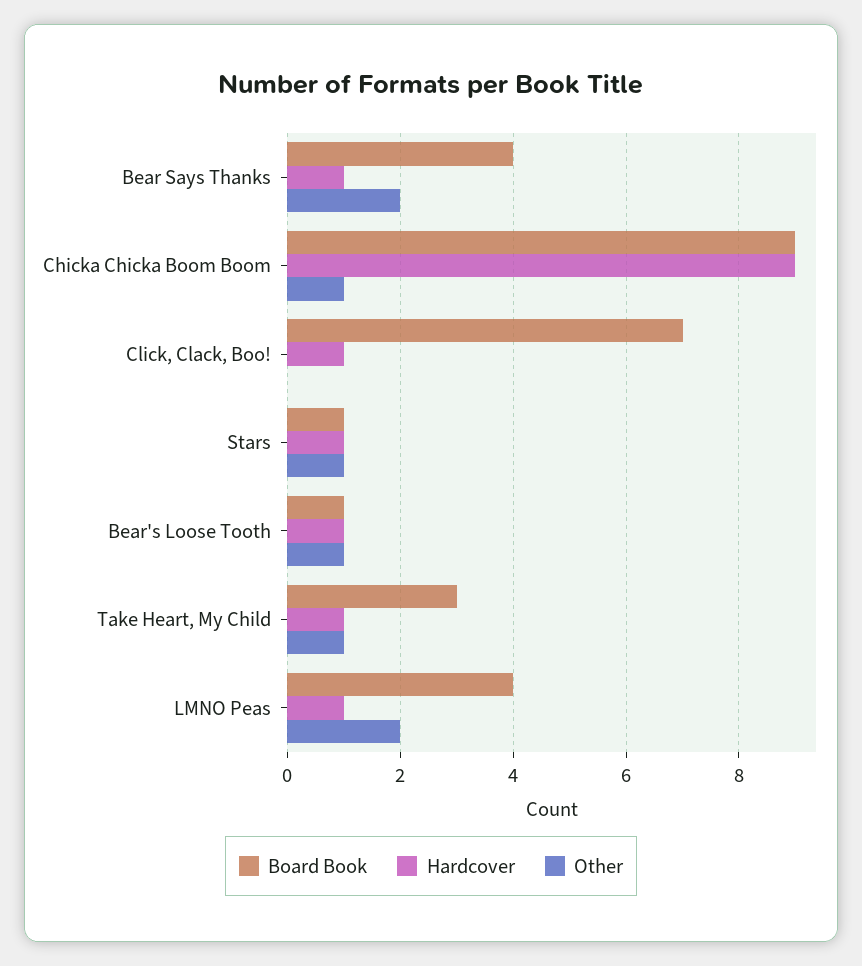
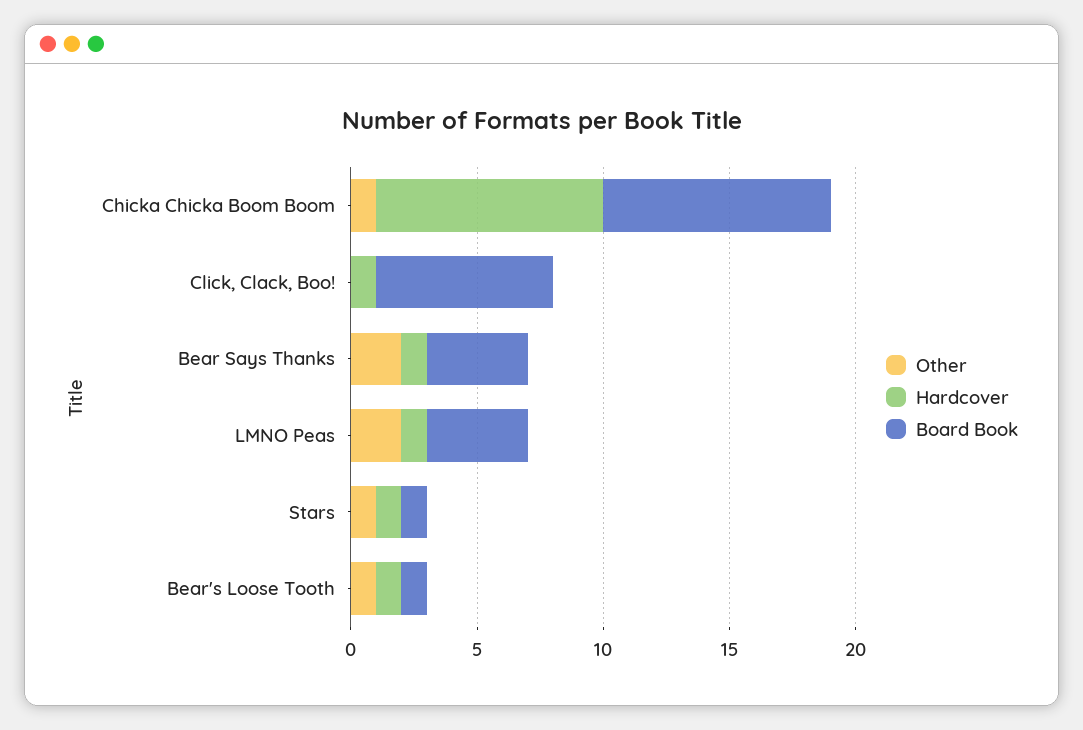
  {
    "Board Book": {
      "Bear Says Thanks": 4,
      "Chicka Chicka Boom Boom": 9,
      "Click, Clack, Boo!": 7,
      "Stars": 1,
      "Bear's Loose Tooth": 1,
-     "Take Heart, My Child": 3,
      "LMNO Peas": 4
    },
    "Hardcover": {
      "Bear Says Thanks": 1,
      "Chicka Chicka Boom Boom": 9,
      "Click, Clack, Boo!": 1,
      "Stars": 1,
      "Bear's Loose Tooth": 1,
-     "Take Heart, My Child": 1,
      "LMNO Peas": 1
    },
    "Other": {
      "Bear Says Thanks": 2,
      "Chicka Chicka Boom Boom": 1,
      "Click, Clack, Boo!": 0,
      "Stars": 1,
      "Bear's Loose Tooth": 1,
-     "Take Heart, My Child": 1,
      "LMNO Peas": 2
    }
  }

